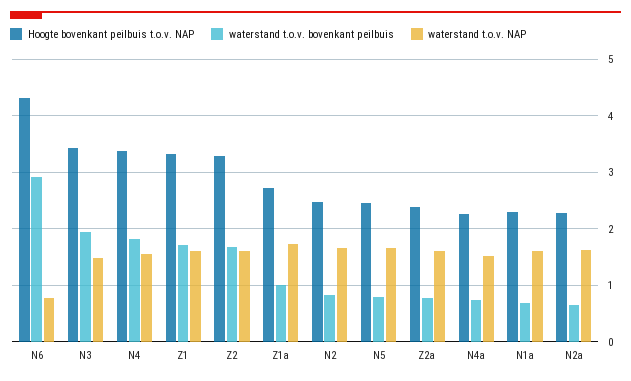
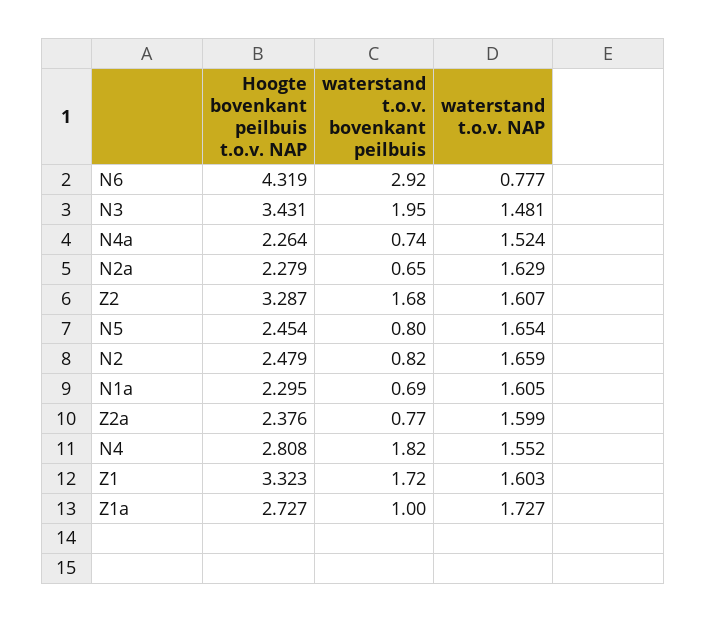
  {
    "Hoogte bovenkant peilbuis t.o.v. NAP": {
      "N6": 4.319,
      "N3": 3.431,
-     "N4": 3.4,
+     "N4": 2.808,
      "Z1": 3.323,
      "Z2": 3.287,
      "Z1a": 2.727,
      "N2": 2.479,
      "N5": 2.454,
      "Z2a": 2.376,
      "N4a": 2.264,
      "N1a": 2.295,
      "N2a": 2.279
    },
    "waterstand t.o.v. bovenkant peilbuis": {
      "N6": 2.92,
      "N3": 1.95,
      "N4": 1.82,
      "Z1": 1.72,
      "Z2": 1.68,
      "Z1a": 1,
      "N2": 0.82,
      "N5": 0.8,
      "Z2a": 0.77,
      "N4a": 0.74,
      "N1a": 0.69,
      "N2a": 0.65
    },
    "waterstand t.o.v. NAP": {
      "N6": 0.777,
      "N3": 1.481,
      "N4": 1.552,
      "Z1": 1.603,
      "Z2": 1.607,
      "Z1a": 1.727,
      "N2": 1.659,
      "N5": 1.654,
      "Z2a": 1.599,
      "N4a": 1.524,
      "N1a": 1.605,
      "N2a": 1.629
    }
  }

